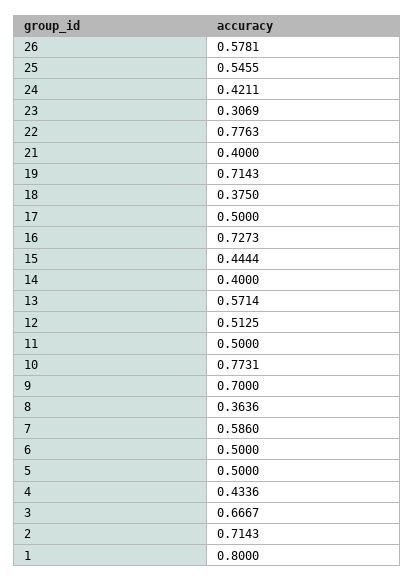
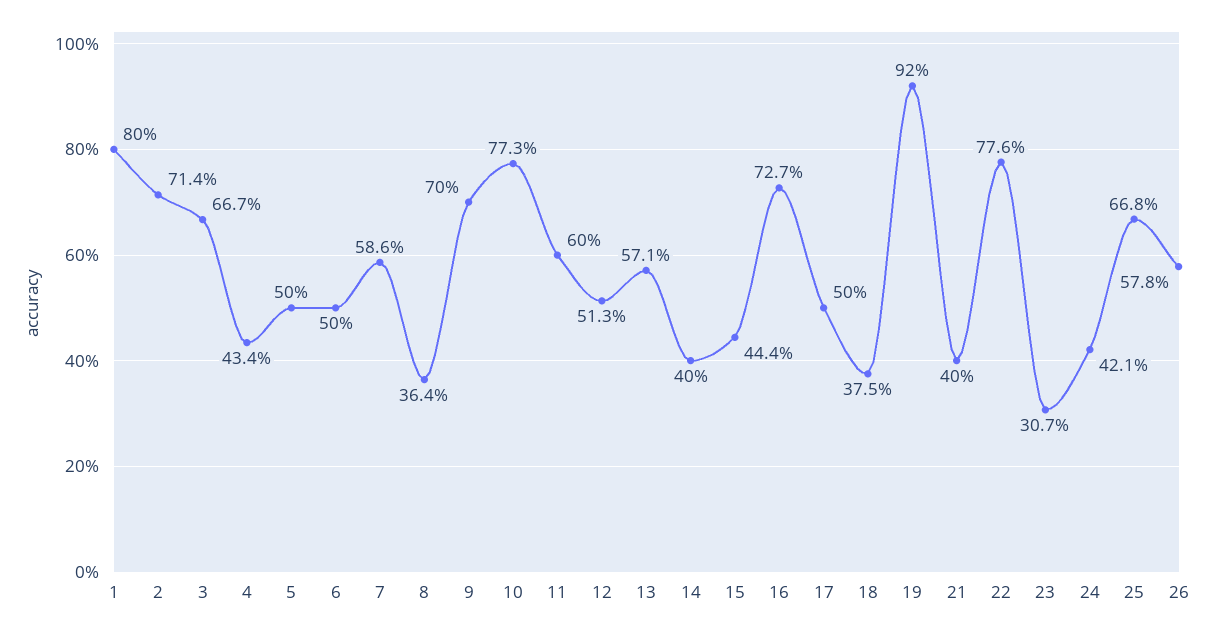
  {
    "26": 0.5781,
-   "25": 0.5455,
+   "25": 0.668,
    "24": 0.4211,
    "23": 0.3069,
    "22": 0.7763,
    "21": 0.4,
-   "19": 0.7143,
+   "19": 0.92,
    "18": 0.375,
    "17": 0.5,
    "16": 0.7273,
    "15": 0.4444,
    "14": 0.4,
    "13": 0.5714,
    "12": 0.5125,
-   "11": 0.5,
+   "11": 0.6,
    "10": 0.7731,
    "9": 0.7,
    "8": 0.3636,
    "7": 0.586,
    "6": 0.5,
    "5": 0.5,
    "4": 0.4336,
    "3": 0.6667,
    "2": 0.7143,
    "1": 0.8
  }

